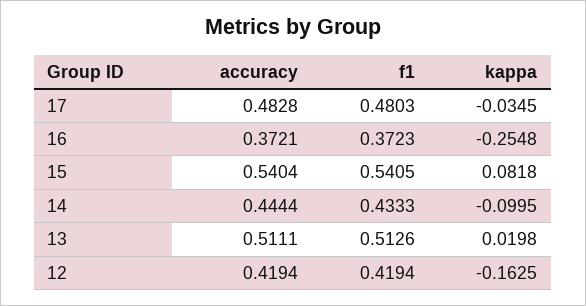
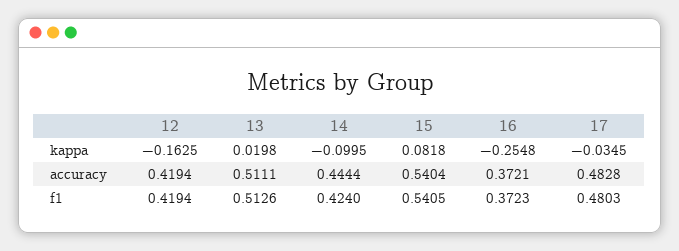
  {
    "accuracy": {
      "17": 0.4828,
      "16": 0.3721,
      "15": 0.5404,
      "14": 0.4444,
      "13": 0.5111,
      "12": 0.4194
    },
    "f1": {
      "17": 0.4803,
      "16": 0.3723,
      "15": 0.5405,
-     "14": 0.4333,
+     "14": 0.424,
      "13": 0.5126,
      "12": 0.4194
    },
    "kappa": {
      "17": -0.0345,
      "16": -0.2548,
      "15": 0.0818,
      "14": -0.0995,
      "13": 0.0198,
      "12": -0.1625
    }
  }

